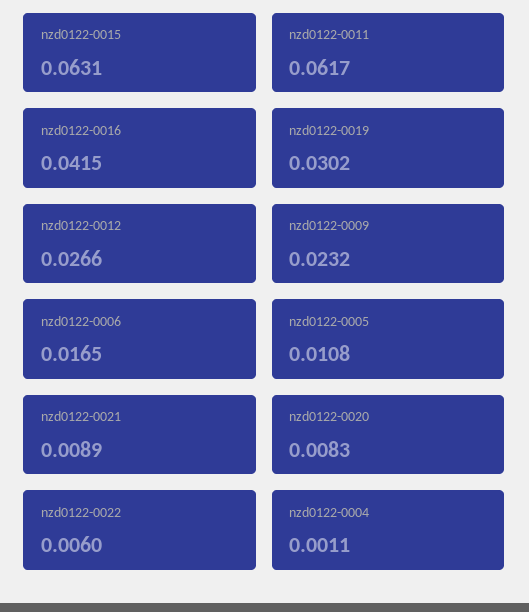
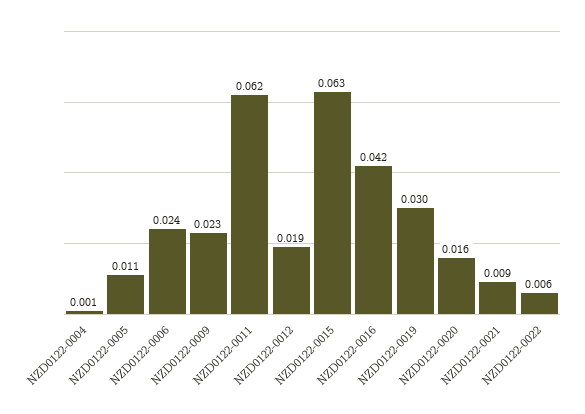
  {
    "nzd0122-0015": 0.0631,
    "nzd0122-0011": 0.0617,
    "nzd0122-0016": 0.0415,
    "nzd0122-0019": 0.0302,
-   "nzd0122-0012": 0.0266,
+   "nzd0122-0012": 0.019,
    "nzd0122-0009": 0.0232,
-   "nzd0122-0006": 0.0165,
+   "nzd0122-0006": 0.024,
    "nzd0122-0005": 0.0108,
    "nzd0122-0021": 0.0089,
-   "nzd0122-0020": 0.0083,
+   "nzd0122-0020": 0.016,
    "nzd0122-0022": 0.006,
    "nzd0122-0004": 0.0011
  }

